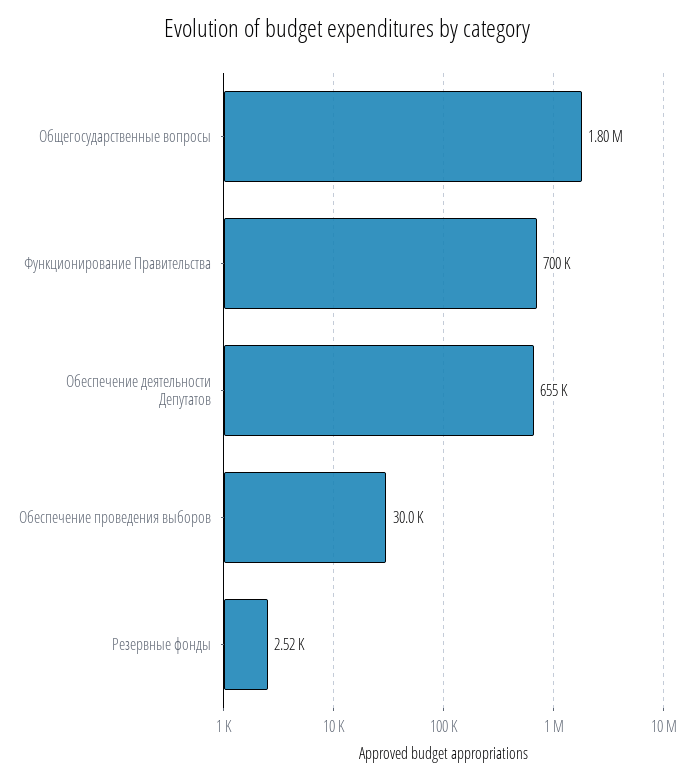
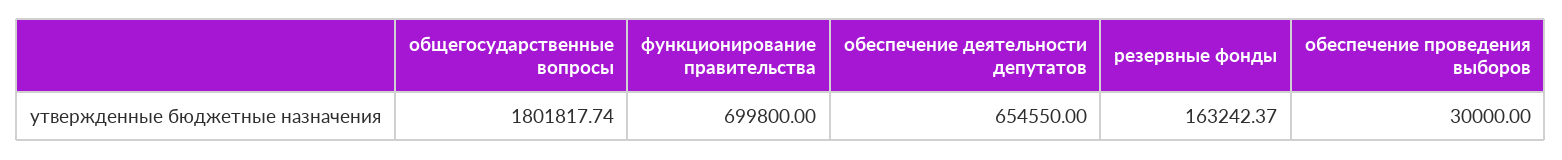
  {
    "Общегосударственные вопросы": 1801817.74,
    "Функционирование Правительства": 699800,
    "Обеспечение деятельности Депутатов": 654550,
    "Обеспечение проведения выборов": 30000,
-   "Резервные фонды": 2520
+   "Резервные фонды": 163242.37
  }

